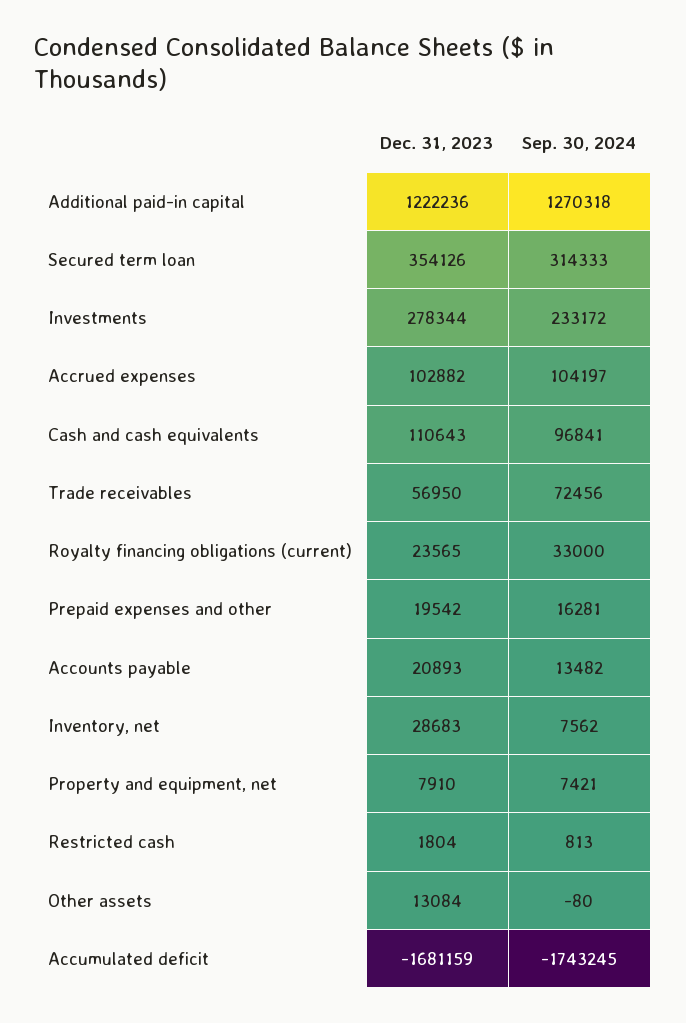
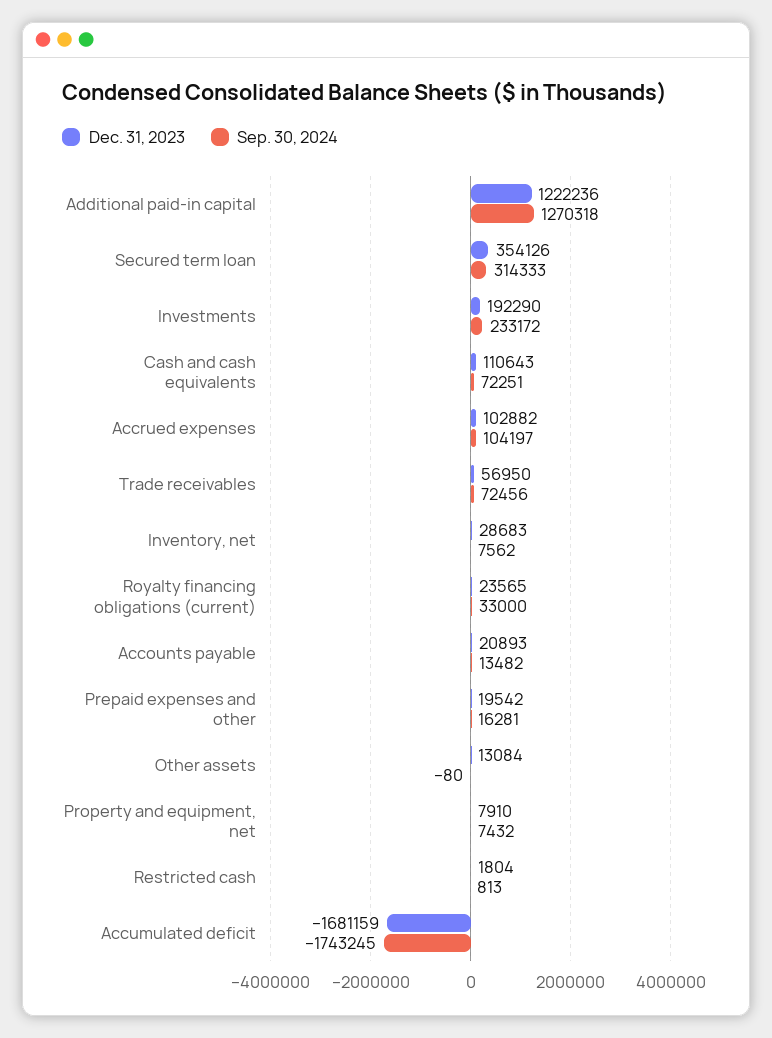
  {
    "Dec. 31, 2023": {
      "Additional paid-in capital": 1222236,
      "Secured term loan": 354126,
-     "Investments": 278344,
+     "Investments": 192290,
      "Accrued expenses": 102882,
      "Cash and cash equivalents": 110643,
      "Trade receivables": 56950,
      "Royalty financing obligations (current)": 23565,
      "Prepaid expenses and other": 19542,
      "Accounts payable": 20893,
      "Inventory, net": 28683,
      "Property and equipment, net": 7910,
      "Restricted cash": 1804,
      "Other assets": 13084,
      "Accumulated deficit": -1681159
    },
    "Sep. 30, 2024": {
      "Additional paid-in capital": 1270318,
      "Secured term loan": 314333,
      "Investments": 233172,
      "Accrued expenses": 104197,
-     "Cash and cash equivalents": 96841,
+     "Cash and cash equivalents": 72251,
      "Trade receivables": 72456,
      "Royalty financing obligations (current)": 33000,
      "Prepaid expenses and other": 16281,
      "Accounts payable": 13482,
      "Inventory, net": 7562,
-     "Property and equipment, net": 7421,
+     "Property and equipment, net": 7432,
      "Restricted cash": 813,
      "Other assets": -80,
      "Accumulated deficit": -1743245
    }
  }

